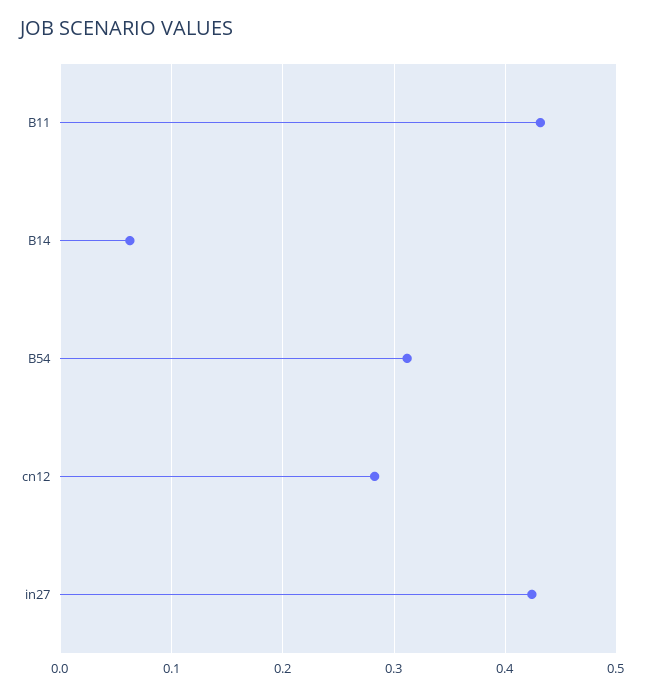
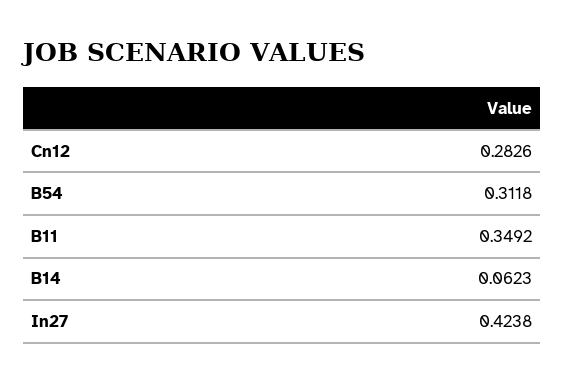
  {
-   "B11": 0.43,
+   "B11": 0.3492,
    "B14": 0.0623,
    "B54": 0.3118,
    "cn12": 0.2826,
    "in27": 0.4238
  }

